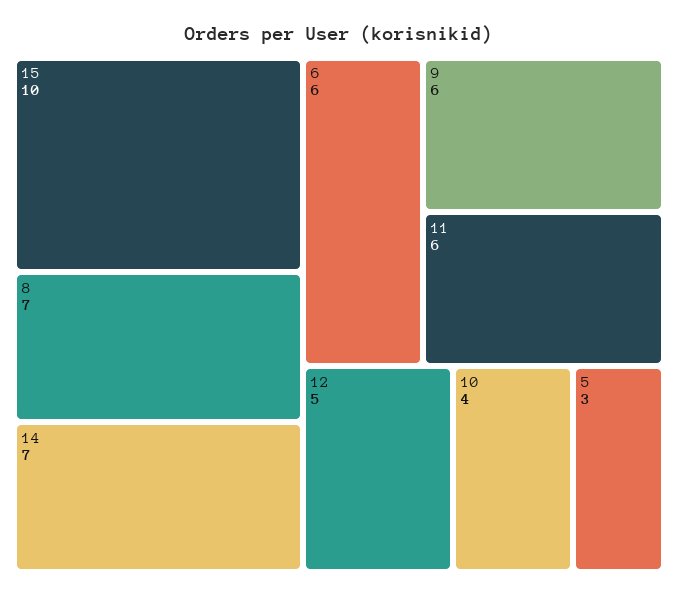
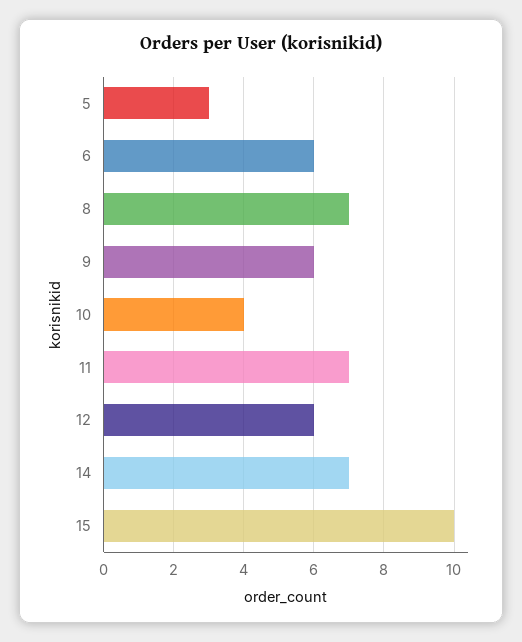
  {
    "15": 10,
    "8": 7,
    "14": 7,
    "6": 6,
    "9": 6,
-   "11": 6,
+   "11": 7,
-   "12": 5,
+   "12": 6,
    "10": 4,
    "5": 3
  }

